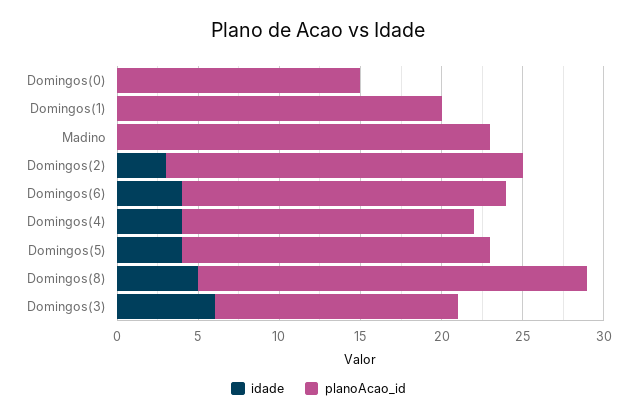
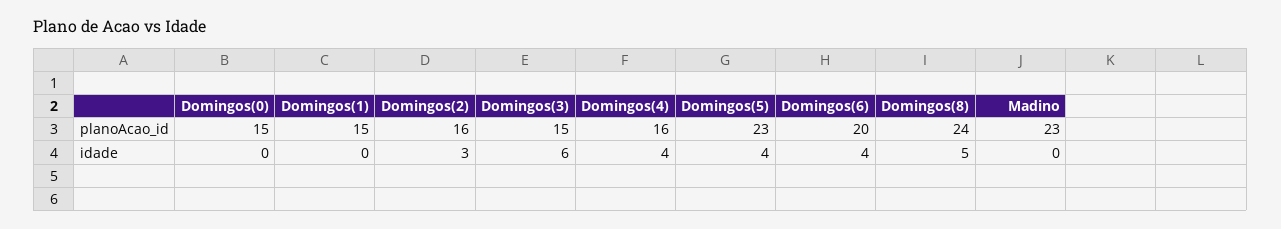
  {
    "idade": {
      "Domingos(0)": 0,
      "Domingos(1)": 0,
      "Madino": 0,
      "Domingos(2)": 3,
      "Domingos(6)": 4,
      "Domingos(4)": 4,
      "Domingos(5)": 4,
      "Domingos(8)": 5,
      "Domingos(3)": 6
    },
    "planoAcao_id": {
      "Domingos(0)": 15,
-     "Domingos(1)": 20,
+     "Domingos(1)": 15,
      "Madino": 23,
-     "Domingos(2)": 22,
+     "Domingos(2)": 16,
      "Domingos(6)": 20,
-     "Domingos(4)": 18,
+     "Domingos(4)": 16,
-     "Domingos(5)": 19,
+     "Domingos(5)": 23,
      "Domingos(8)": 24,
      "Domingos(3)": 15
    }
  }

